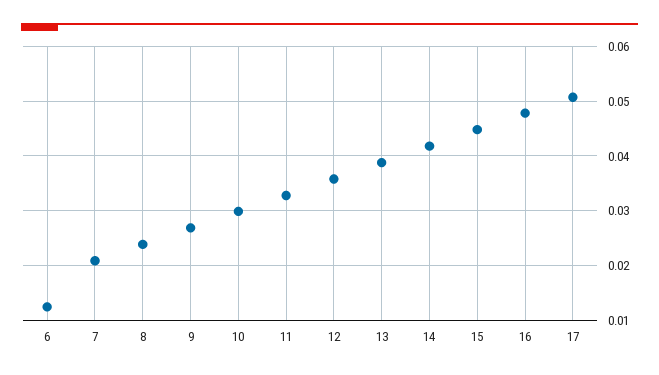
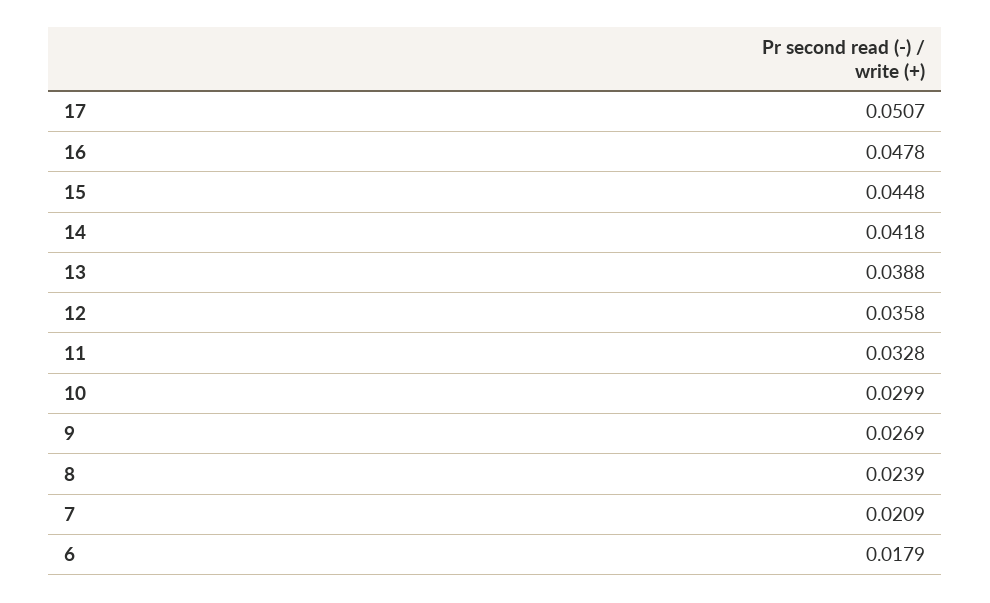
  {
-   "6": 0.012,
+   "6": 0.0179,
    "7": 0.0209,
    "8": 0.0239,
    "9": 0.0269,
    "10": 0.0299,
    "11": 0.0328,
    "12": 0.0358,
    "13": 0.0388,
    "14": 0.0418,
    "15": 0.0448,
    "16": 0.0478,
    "17": 0.0507
  }

